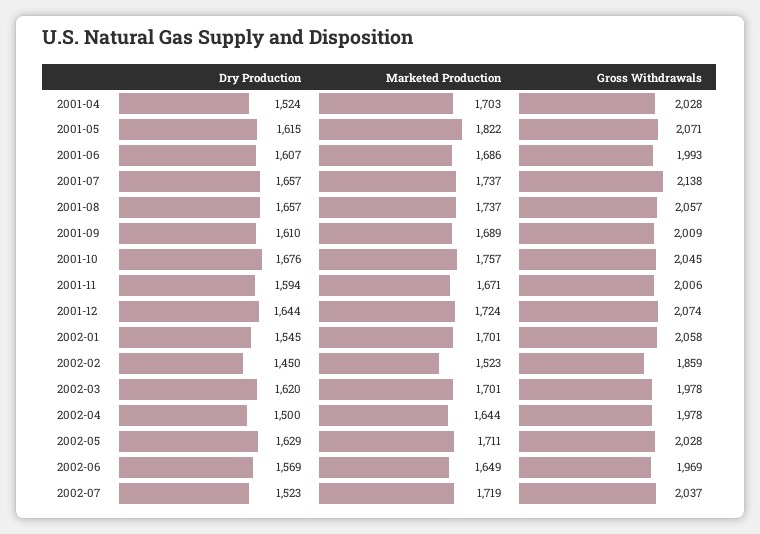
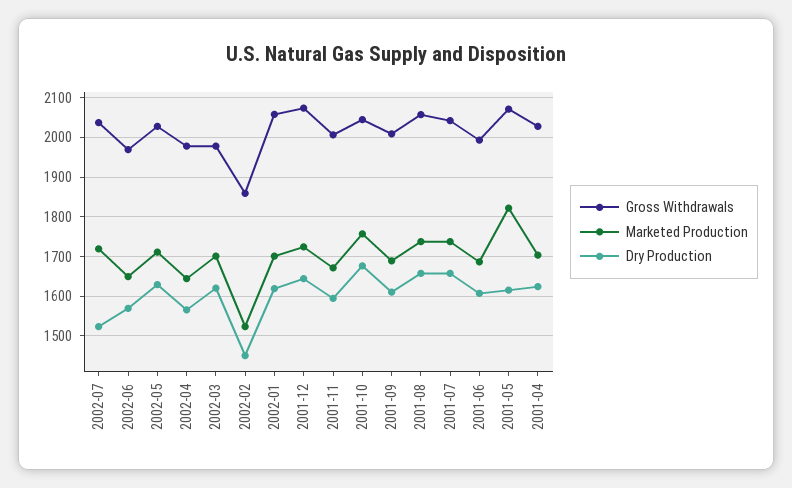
  {
    "Dry Production": {
-     "2001-04": 1524,
+     "2001-04": 1620,
      "2001-05": 1615,
      "2001-06": 1607,
      "2001-07": 1657,
      "2001-08": 1657,
      "2001-09": 1610,
      "2001-10": 1676,
      "2001-11": 1594,
      "2001-12": 1644,
-     "2002-01": 1545,
+     "2002-01": 1620,
      "2002-02": 1450,
      "2002-03": 1620,
-     "2002-04": 1500,
+     "2002-04": 1560,
      "2002-05": 1629,
      "2002-06": 1569,
      "2002-07": 1523
    },
    "Marketed Production": {
      "2001-04": 1703,
      "2001-05": 1822,
      "2001-06": 1686,
      "2001-07": 1737,
      "2001-08": 1737,
      "2001-09": 1689,
      "2001-10": 1757,
      "2001-11": 1671,
      "2001-12": 1724,
      "2002-01": 1701,
      "2002-02": 1523,
      "2002-03": 1701,
      "2002-04": 1644,
      "2002-05": 1711,
      "2002-06": 1649,
      "2002-07": 1719
    },
    "Gross Withdrawals": {
      "2001-04": 2028,
      "2001-05": 2071,
      "2001-06": 1993,
-     "2001-07": 2138,
+     "2001-07": 2040,
      "2001-08": 2057,
      "2001-09": 2009,
      "2001-10": 2045,
      "2001-11": 2006,
      "2001-12": 2074,
      "2002-01": 2058,
      "2002-02": 1859,
      "2002-03": 1978,
      "2002-04": 1978,
      "2002-05": 2028,
      "2002-06": 1969,
      "2002-07": 2037
    }
  }

